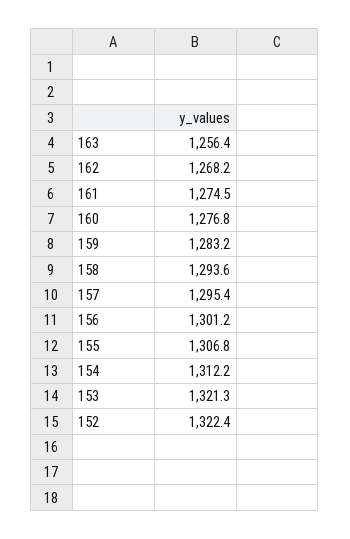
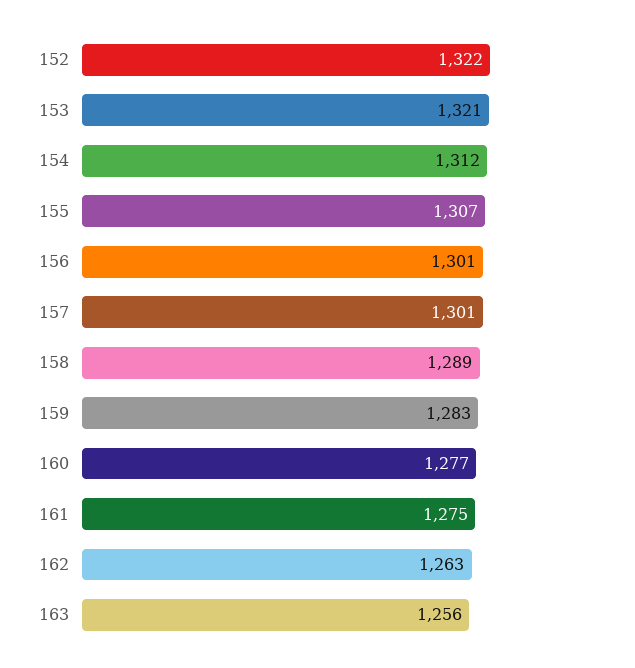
  {
    "163": 1256.4,
-   "162": 1268.2,
+   "162": 1263,
    "161": 1274.5,
    "160": 1276.8,
    "159": 1283.2,
-   "158": 1293.6,
+   "158": 1289,
-   "157": 1295.4,
+   "157": 1301,
    "156": 1301.2,
    "155": 1306.8,
    "154": 1312.2,
    "153": 1321.3,
    "152": 1322.4
  }

